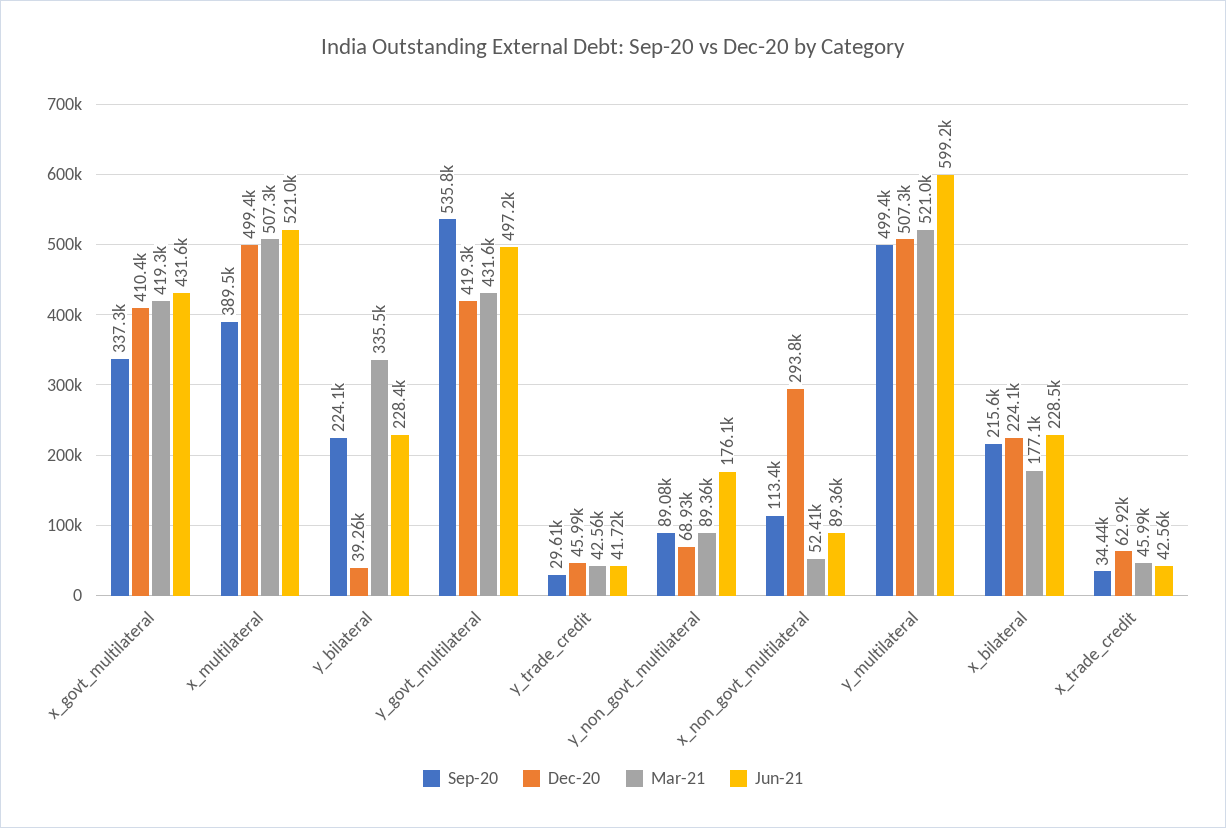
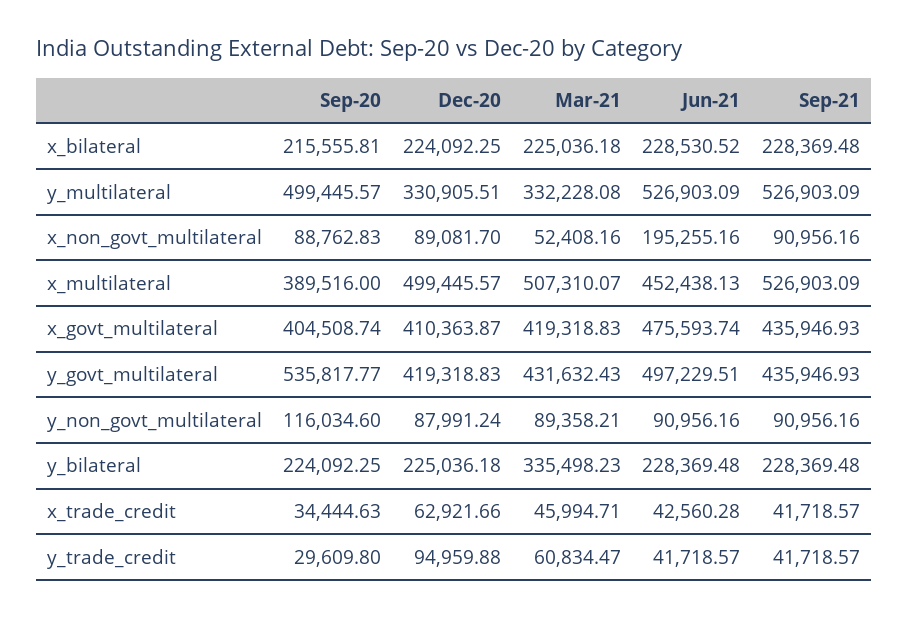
  {
    "Sep-20": {
-     "x_govt_multilateral": 337300,
+     "x_govt_multilateral": 404508.74,
      "x_multilateral": 389516,
      "y_bilateral": 224092.25,
      "y_govt_multilateral": 535817.77,
      "y_trade_credit": 29609.8,
-     "y_non_govt_multilateral": 89080,
+     "y_non_govt_multilateral": 116034.6,
-     "x_non_govt_multilateral": 113400,
+     "x_non_govt_multilateral": 88762.83,
      "y_multilateral": 499445.57,
      "x_bilateral": 215555.81,
      "x_trade_credit": 34444.63
    },
    "Dec-20": {
      "x_govt_multilateral": 410363.87,
      "x_multilateral": 499445.57,
-     "y_bilateral": 39260,
+     "y_bilateral": 225036.18,
      "y_govt_multilateral": 419318.83,
-     "y_trade_credit": 45990,
+     "y_trade_credit": 94959.88,
-     "y_non_govt_multilateral": 68930,
+     "y_non_govt_multilateral": 87991.24,
-     "x_non_govt_multilateral": 293800,
+     "x_non_govt_multilateral": 89081.7,
-     "y_multilateral": 507300,
+     "y_multilateral": 330905.51,
      "x_bilateral": 224092.25,
      "x_trade_credit": 62921.66
    },
    "Mar-21": {
      "x_govt_multilateral": 419318.83,
      "x_multilateral": 507310.07,
      "y_bilateral": 335498.23,
      "y_govt_multilateral": 431632.43,
-     "y_trade_credit": 42560,
+     "y_trade_credit": 60834.47,
      "y_non_govt_multilateral": 89358.21,
      "x_non_govt_multilateral": 52408.16,
-     "y_multilateral": 521000,
+     "y_multilateral": 332228.08,
-     "x_bilateral": 177100,
+     "x_bilateral": 225036.18,
      "x_trade_credit": 45994.71
    },
    "Jun-21": {
-     "x_govt_multilateral": 431600,
+     "x_govt_multilateral": 475593.74,
-     "x_multilateral": 521000,
+     "x_multilateral": 452438.13,
      "y_bilateral": 228369.48,
      "y_govt_multilateral": 497229.51,
      "y_trade_credit": 41718.57,
-     "y_non_govt_multilateral": 176100,
+     "y_non_govt_multilateral": 90956.16,
-     "x_non_govt_multilateral": 89360,
+     "x_non_govt_multilateral": 195255.16,
-     "y_multilateral": 599200,
+     "y_multilateral": 526903.09,
      "x_bilateral": 228530.52,
      "x_trade_credit": 42560.28
-   }
+   },
+   "Sep-21": {
+     "x_bilateral": 228369.48,
+     "y_multilateral": 526903.09,
+     "x_non_govt_multilateral": 90956.16,
+     "x_multilateral": 526903.09,
+     "x_govt_multilateral": 435946.93,
+     "y_govt_multilateral": 435946.93,
+     "y_non_govt_multilateral": 90956.16,
+     "y_bilateral": 228369.48,
+     "x_trade_credit": 41718.57,
+     "y_trade_credit": 41718.57
+   }
  }

